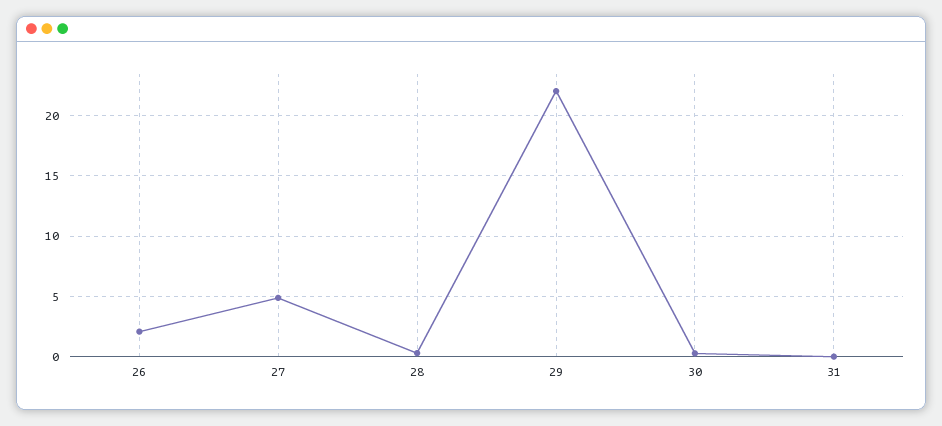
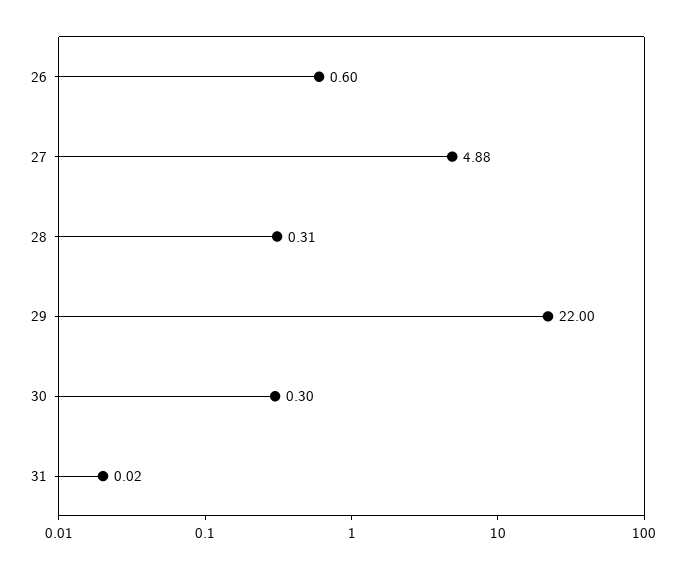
  {
-   "26": 2,
+   "26": 0.6,
    "27": 4.88,
    "28": 0.31,
    "29": 22,
    "30": 0.3,
    "31": 0.02
  }

